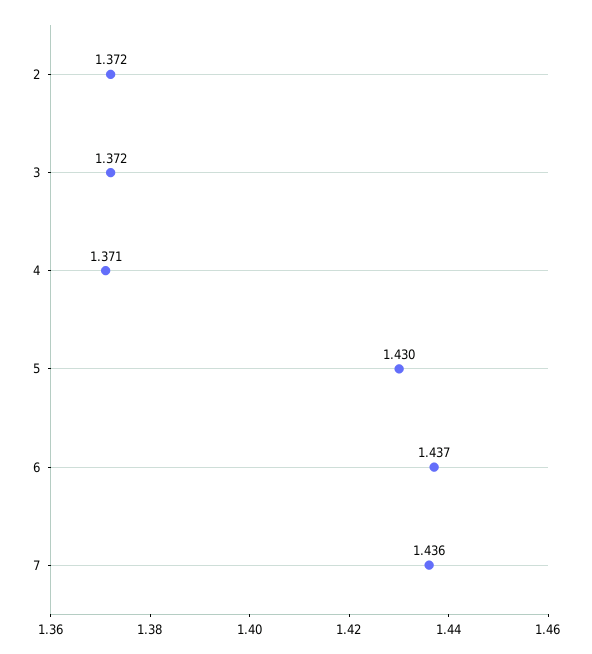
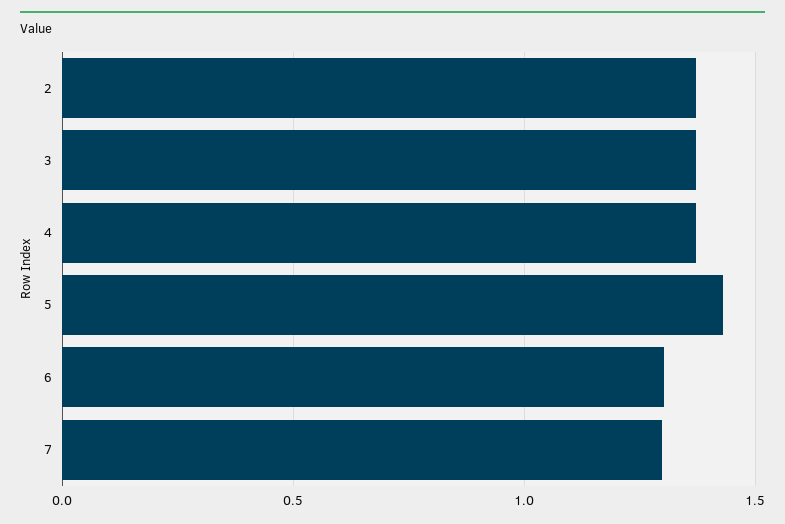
  {
    "2": 1.372,
    "3": 1.372,
    "4": 1.371,
    "5": 1.43,
-   "6": 1.437,
+   "6": 1.3,
-   "7": 1.436
+   "7": 1.3
  }

